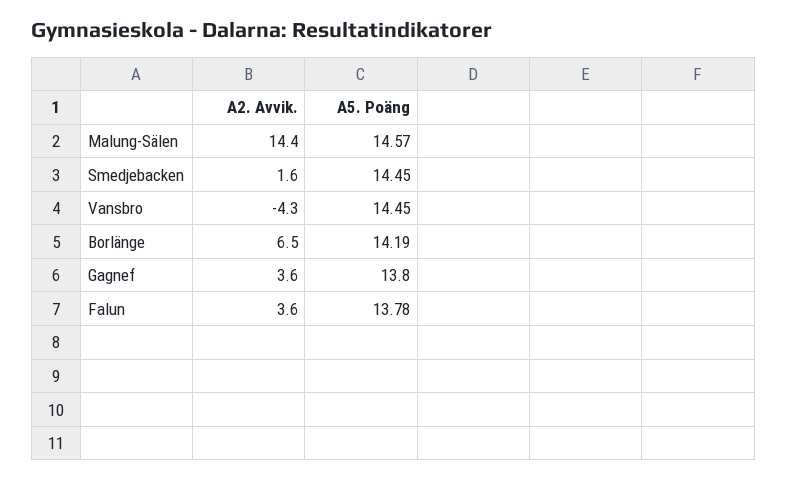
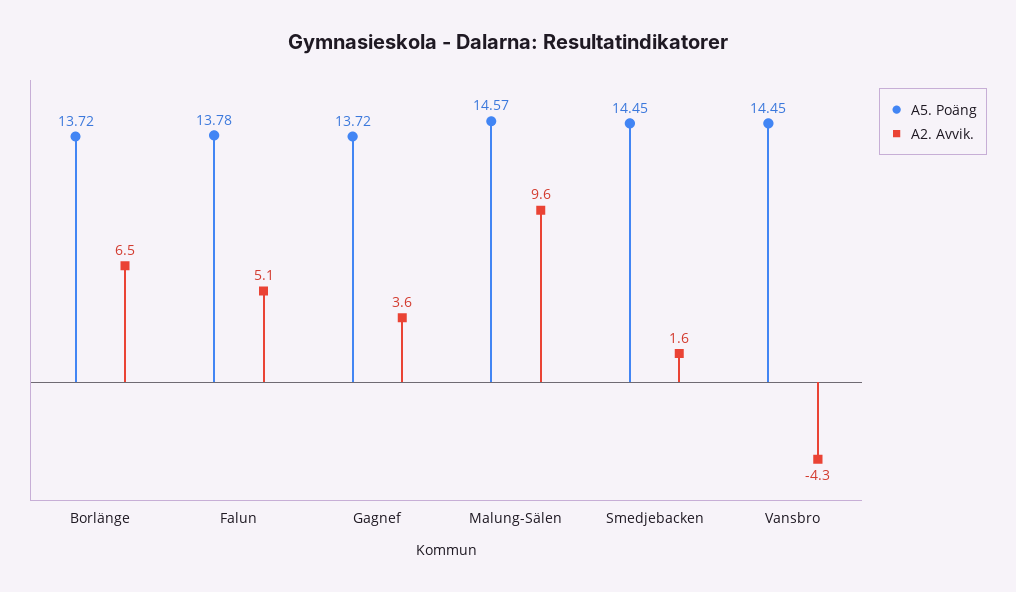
  {
    "A2. Avvik.": {
-     "Malung-Sälen": 14.4,
+     "Malung-Sälen": 9.6,
      "Smedjebacken": 1.6,
      "Vansbro": -4.3,
      "Borlänge": 6.5,
      "Gagnef": 3.6,
-     "Falun": 3.6
+     "Falun": 5.1
    },
    "A5. Poäng": {
      "Malung-Sälen": 14.57,
      "Smedjebacken": 14.45,
      "Vansbro": 14.45,
-     "Borlänge": 14.19,
+     "Borlänge": 13.72,
-     "Gagnef": 13.8,
+     "Gagnef": 13.72,
      "Falun": 13.78
    }
  }

